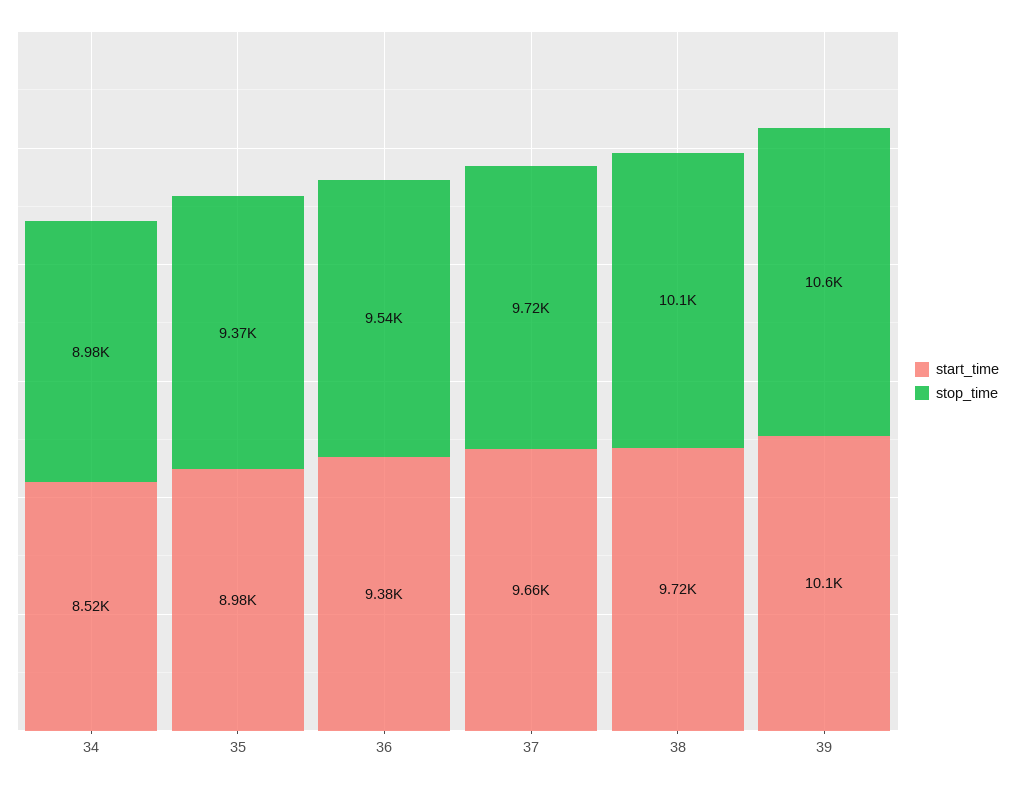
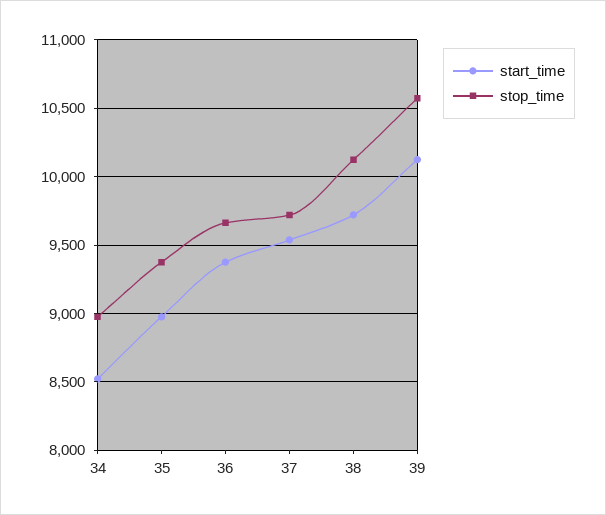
  {
    "start_time": {
      "34": 8520,
      "35": 8980,
      "36": 9380,
-     "37": 9660,
+     "37": 9550,
      "38": 9720,
      "39": 10100
    },
    "stop_time": {
      "34": 8980,
      "35": 9370,
-     "36": 9540,
+     "36": 9650,
      "37": 9720,
      "38": 10100,
      "39": 10600
    }
  }

